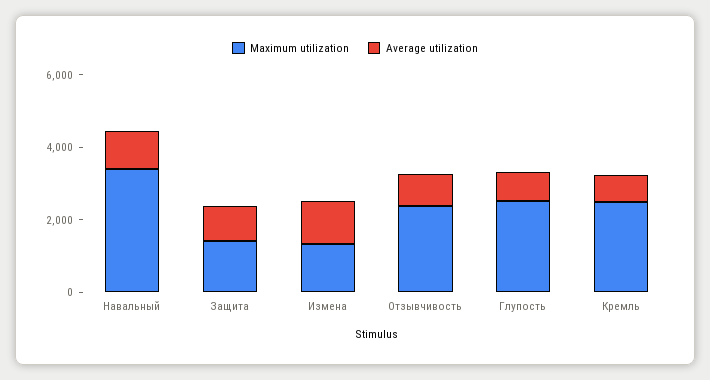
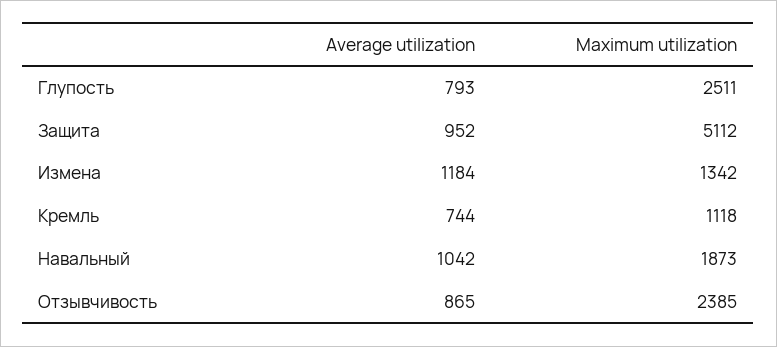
  {
    "Maximum utilization": {
-     "Навальный": 3500,
+     "Навальный": 1873,
-     "Защита": 1500,
+     "Защита": 5112,
      "Измена": 1342,
      "Отзывчивость": 2385,
      "Глупость": 2511,
-     "Кремль": 2500
+     "Кремль": 1118
    },
    "Average utilization": {
      "Навальный": 1042,
      "Защита": 952,
      "Измена": 1184,
      "Отзывчивость": 865,
      "Глупость": 793,
      "Кремль": 744
    }
  }

